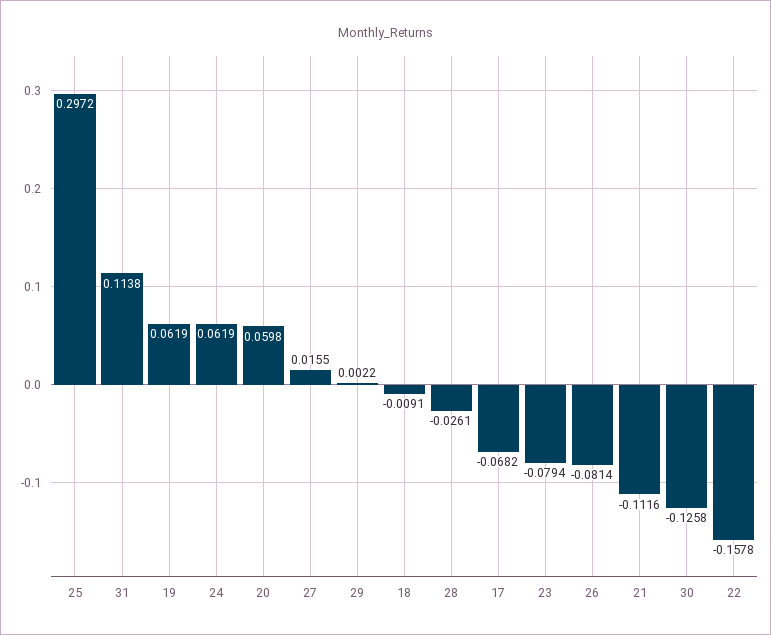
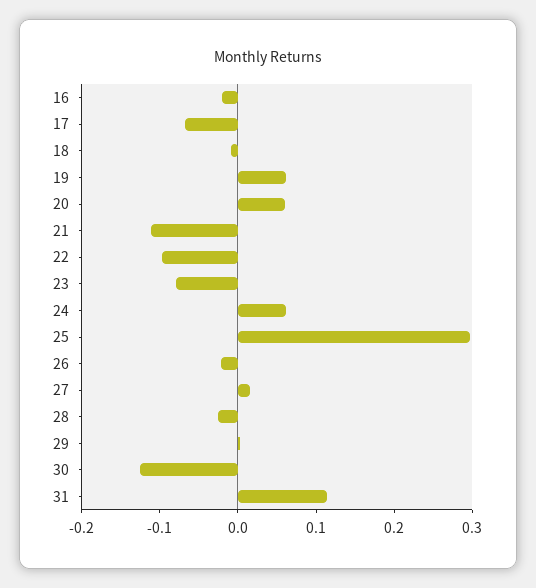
  {
    "25": 0.2972,
    "31": 0.1138,
    "19": 0.0619,
    "24": 0.0619,
    "20": 0.0598,
    "27": 0.0155,
    "29": 0.0022,
    "18": -0.0091,
    "28": -0.0261,
    "17": -0.0682,
    "23": -0.0794,
-   "26": -0.0814,
+   "26": -0.02,
    "21": -0.1116,
    "30": -0.1258,
-   "22": -0.1578
+   "22": -0.1,
+   "16": -0.02
  }

